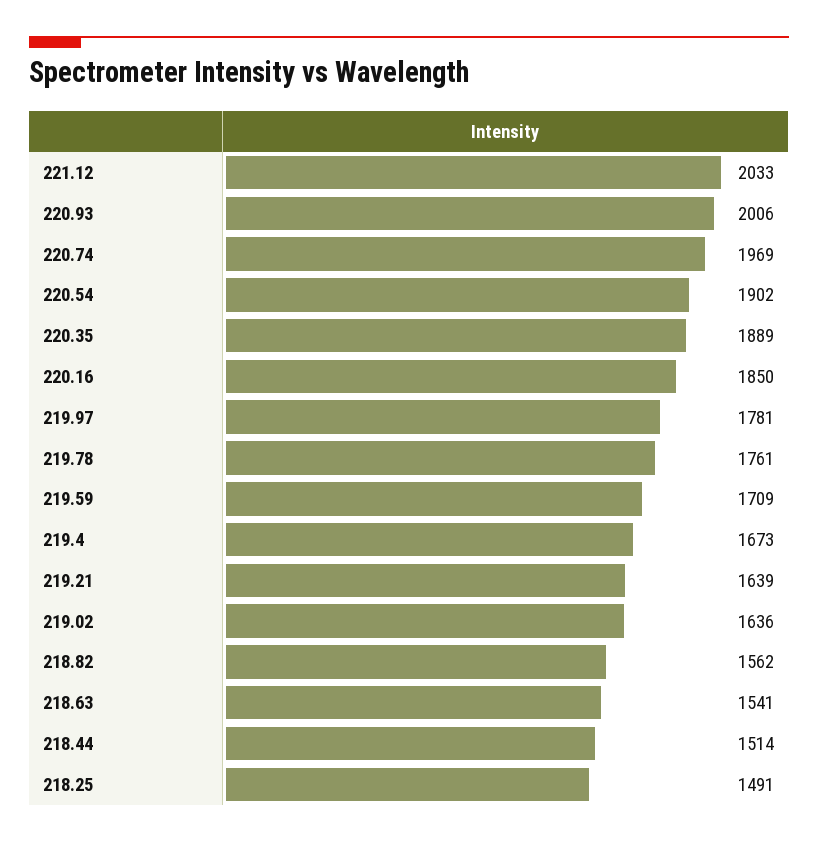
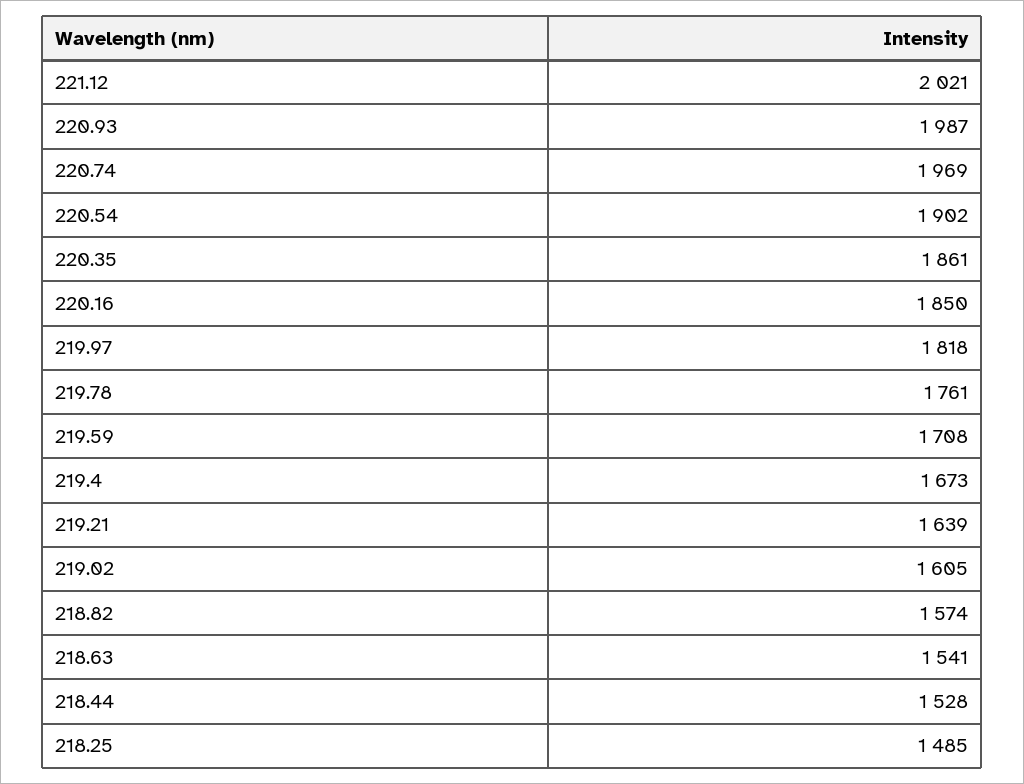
  {
-   "221.12": 2033,
+   "221.12": 2021,
-   "220.93": 2006,
+   "220.93": 1987,
    "220.74": 1969,
    "220.54": 1902,
-   "220.35": 1889,
+   "220.35": 1861,
    "220.16": 1850,
-   "219.97": 1781,
+   "219.97": 1818,
    "219.78": 1761,
-   "219.59": 1709,
+   "219.59": 1708,
    "219.4": 1673,
    "219.21": 1639,
-   "219.02": 1636,
+   "219.02": 1605,
-   "218.82": 1562,
+   "218.82": 1574,
    "218.63": 1541,
-   "218.44": 1514,
+   "218.44": 1528,
-   "218.25": 1491
+   "218.25": 1485
  }

